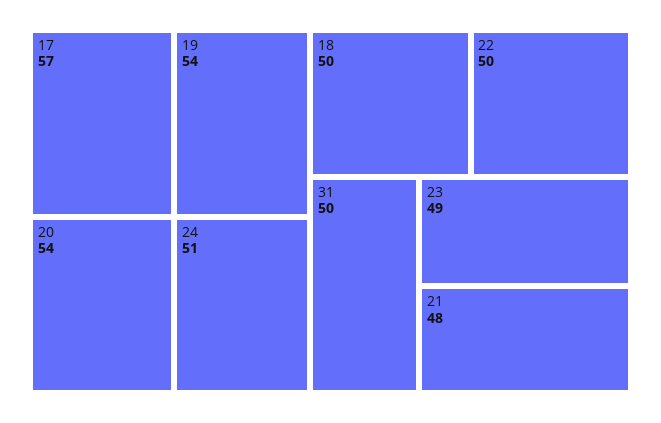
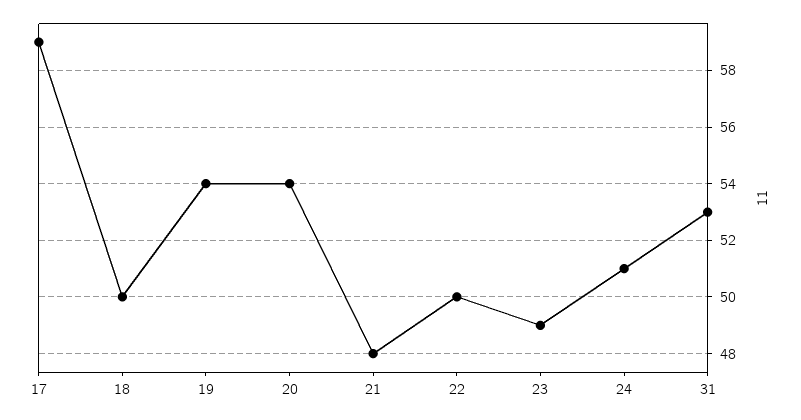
  {
-   "17": 57,
+   "17": 59,
    "19": 54,
    "20": 54,
    "24": 51,
    "18": 50,
    "22": 50,
-   "31": 50,
+   "31": 53,
    "23": 49,
    "21": 48
  }

